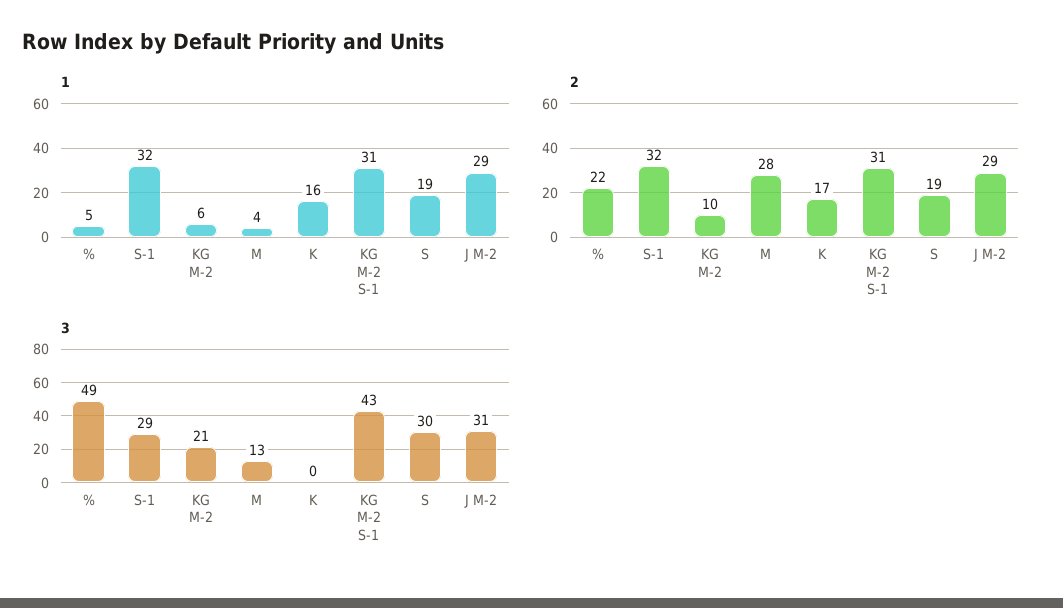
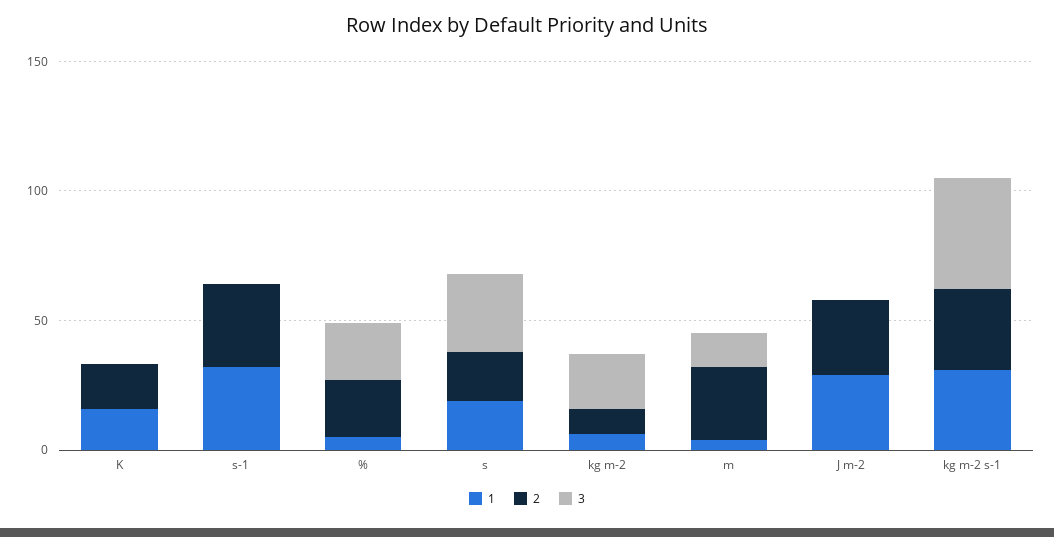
  {
    "1": {
      "%": 5,
      "S-1": 32,
      "KG M-2": 6,
      "M": 4,
      "K": 16,
      "KG M-2 S-1": 31,
      "S": 19,
      "J M-2": 29
    },
    "2": {
      "%": 22,
      "S-1": 32,
      "KG M-2": 10,
      "M": 28,
      "K": 17,
      "KG M-2 S-1": 31,
      "S": 19,
      "J M-2": 29
    },
    "3": {
-     "%": 49,
+     "%": 20,
-     "S-1": 29,
+     "S-1": 0,
      "KG M-2": 21,
      "M": 13,
      "K": 0,
      "KG M-2 S-1": 43,
      "S": 30,
-     "J M-2": 31
+     "J M-2": 0
    }
  }

